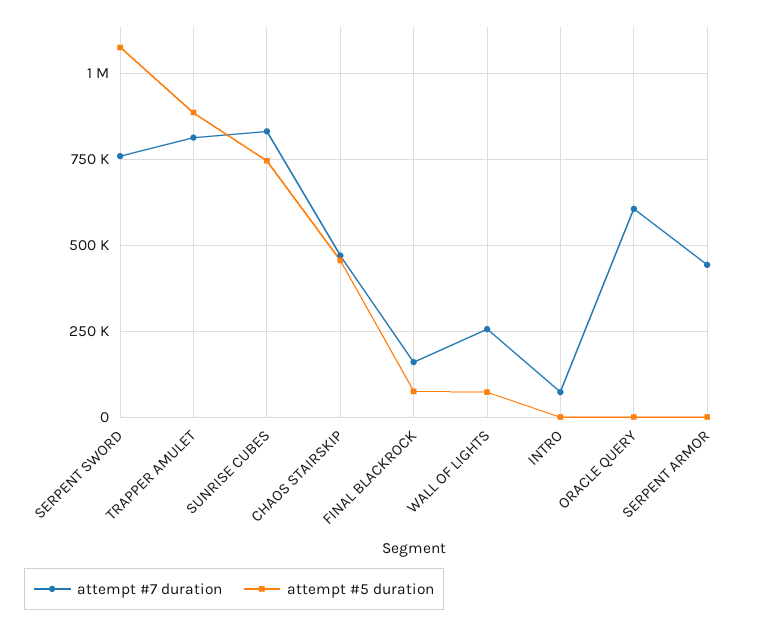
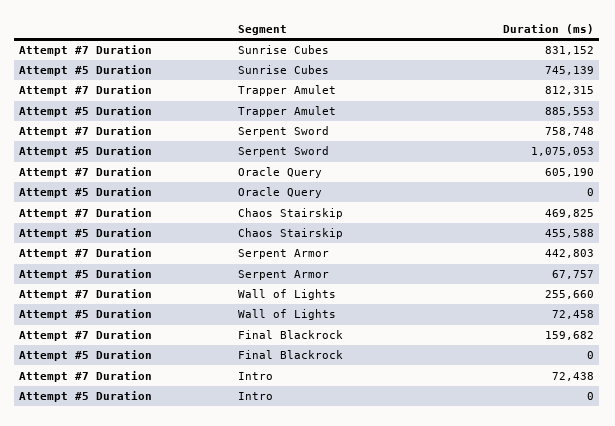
  {
    "attempt #7 duration": {
      "SERPENT SWORD": 758748,
      "TRAPPER AMULET": 812315,
      "SUNRISE CUBES": 831152,
      "CHAOS STAIRSKIP": 469825,
      "FINAL BLACKROCK": 159682,
      "WALL OF LIGHTS": 255660,
      "INTRO": 72438,
      "ORACLE QUERY": 605190,
      "SERPENT ARMOR": 442803
    },
    "attempt #5 duration": {
      "SERPENT SWORD": 1075053,
      "TRAPPER AMULET": 885553,
      "SUNRISE CUBES": 745139,
      "CHAOS STAIRSKIP": 455588,
-     "FINAL BLACKROCK": 75000,
+     "FINAL BLACKROCK": 0,
      "WALL OF LIGHTS": 72458,
      "INTRO": 0,
      "ORACLE QUERY": 0,
-     "SERPENT ARMOR": 0
+     "SERPENT ARMOR": 67757
    }
  }

